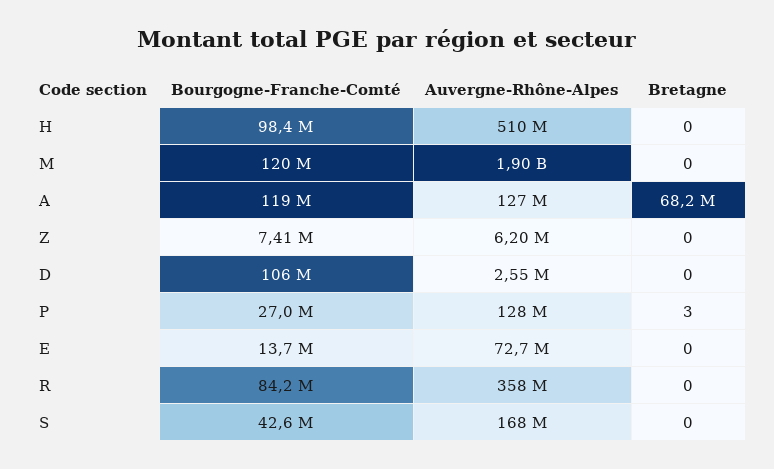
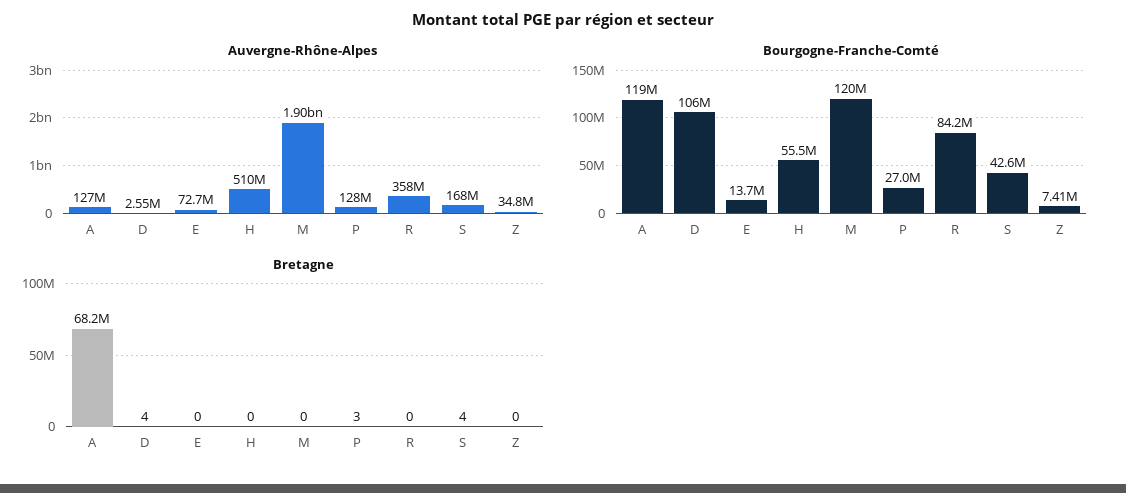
  {
    "Bourgogne-Franche-Comté": {
-     "H": 98400000,
+     "H": 55500000,
      "M": 120000000,
      "A": 119000000,
      "Z": 7410000,
      "D": 106000000,
      "P": 27000000,
      "E": 13700000,
      "R": 84200000,
      "S": 42600000
    },
    "Auvergne-Rhône-Alpes": {
      "H": 510000000,
      "M": 1900000000,
      "A": 127000000,
-     "Z": 6200000,
+     "Z": 34800000,
      "D": 2550000,
      "P": 128000000,
      "E": 72700000,
      "R": 358000000,
      "S": 168000000
    },
    "Bretagne": {
      "H": 0,
      "M": 0,
      "A": 68200000,
      "Z": 0,
-     "D": 0,
+     "D": 4,
      "P": 3,
      "E": 0,
      "R": 0,
-     "S": 0
+     "S": 4
    }
  }

